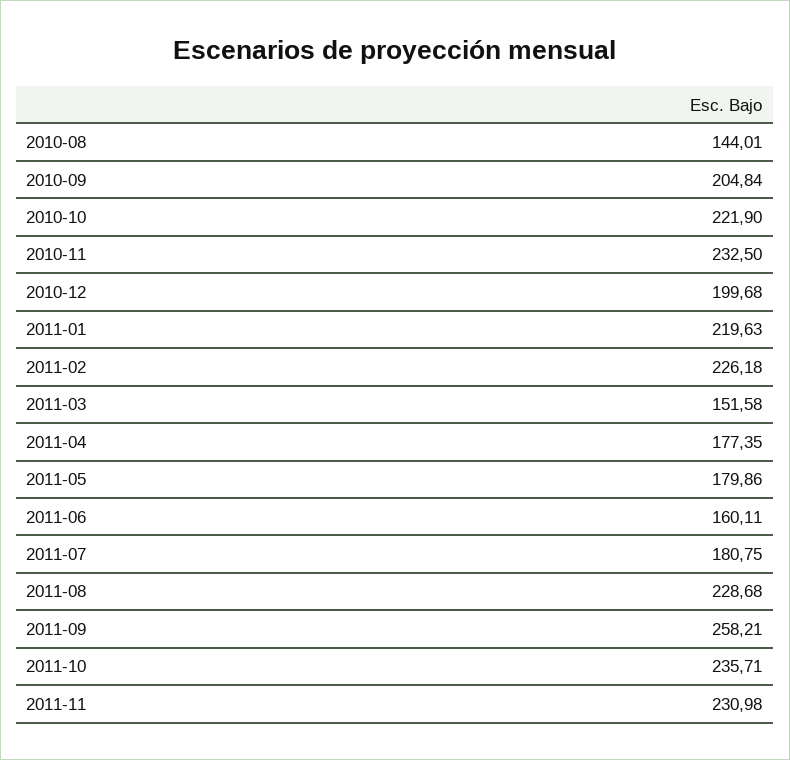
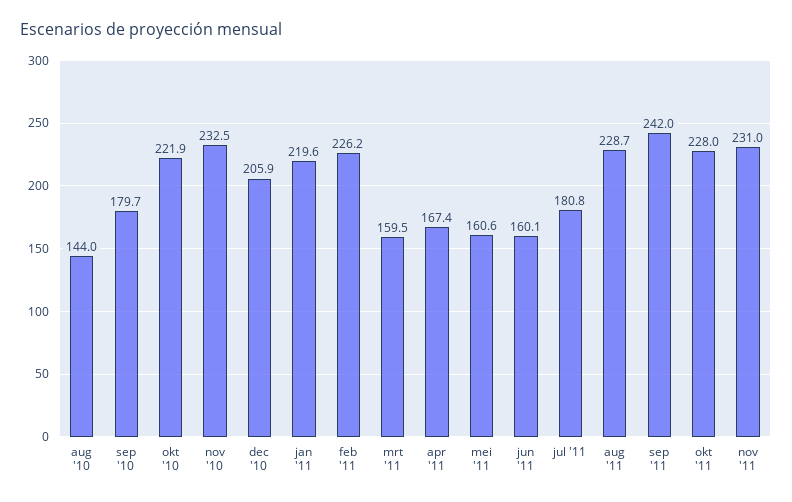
  {
    "2010-08": 144.01,
-   "2010-09": 204.84,
+   "2010-09": 179.7,
    "2010-10": 221.9,
    "2010-11": 232.5,
-   "2010-12": 199.68,
+   "2010-12": 205.9,
    "2011-01": 219.63,
    "2011-02": 226.18,
-   "2011-03": 151.58,
+   "2011-03": 159.5,
-   "2011-04": 177.35,
+   "2011-04": 167.4,
-   "2011-05": 179.86,
+   "2011-05": 160.6,
    "2011-06": 160.11,
    "2011-07": 180.75,
    "2011-08": 228.68,
-   "2011-09": 258.21,
+   "2011-09": 242,
-   "2011-10": 235.71,
+   "2011-10": 228,
    "2011-11": 230.98
  }

